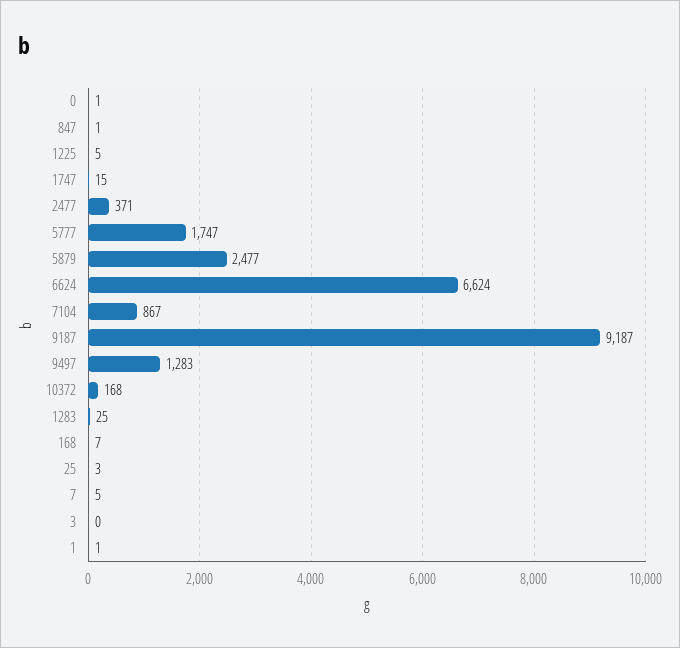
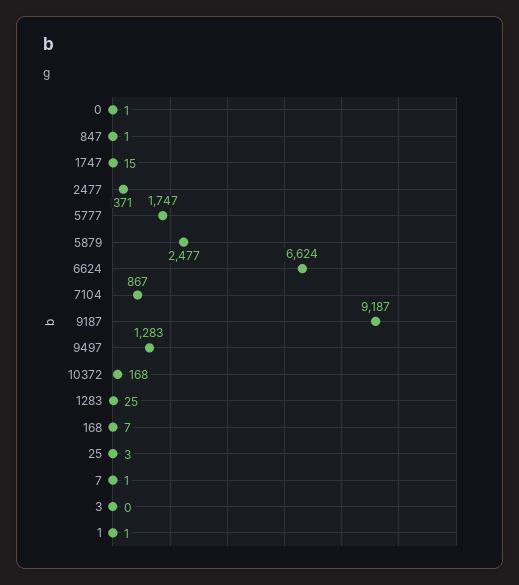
  {
    "0": 1,
    "847": 1,
-   "1225": 5,
    "1747": 15,
    "2477": 371,
    "5777": 1747,
    "5879": 2477,
    "6624": 6624,
    "7104": 867,
    "9187": 9187,
    "9497": 1283,
    "10372": 168,
    "1283": 25,
    "168": 7,
    "25": 3,
-   "7": 5,
+   "7": 1,
    "3": 0,
    "1": 1
  }

